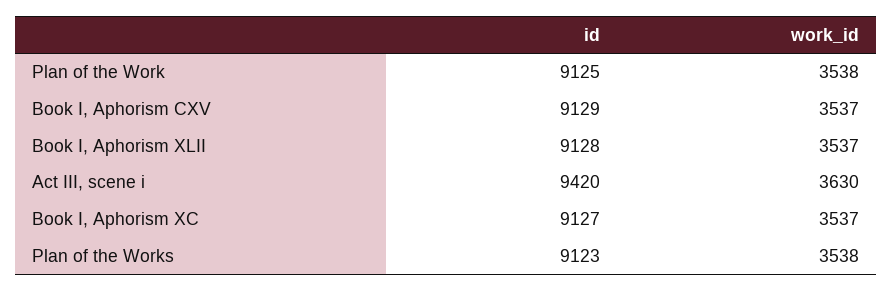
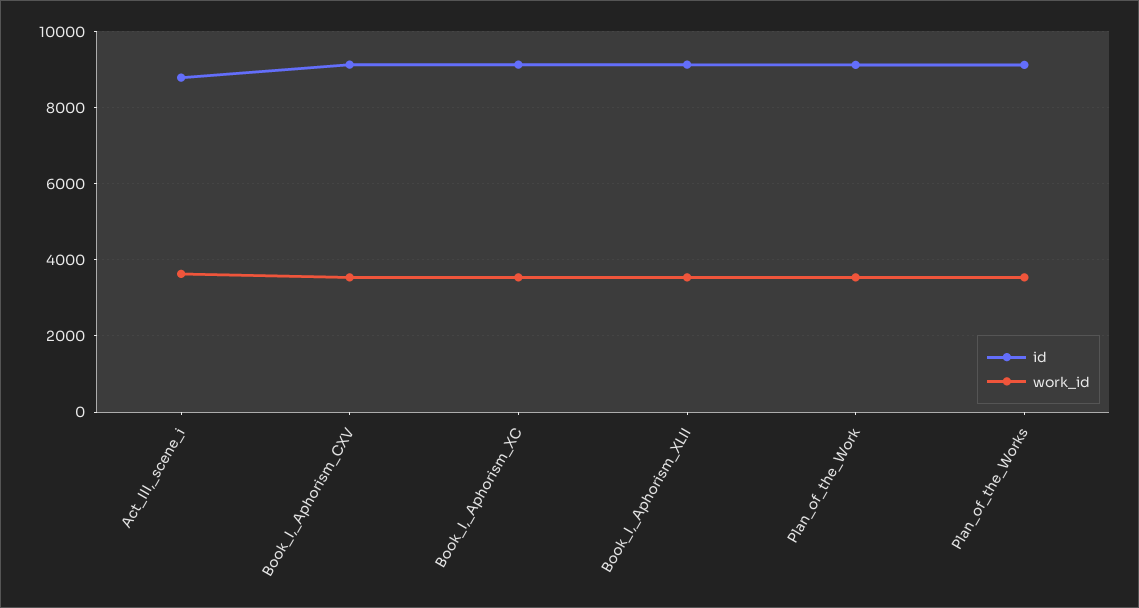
  {
    "id": {
      "Plan of the Work": 9125,
      "Book I, Aphorism CXV": 9129,
      "Book I, Aphorism XLII": 9128,
-     "Act III, scene i": 9420,
+     "Act III, scene i": 8800,
      "Book I, Aphorism XC": 9127,
      "Plan of the Works": 9123
    },
    "work_id": {
      "Plan of the Work": 3538,
      "Book I, Aphorism CXV": 3537,
      "Book I, Aphorism XLII": 3537,
      "Act III, scene i": 3630,
      "Book I, Aphorism XC": 3537,
      "Plan of the Works": 3538
    }
  }

